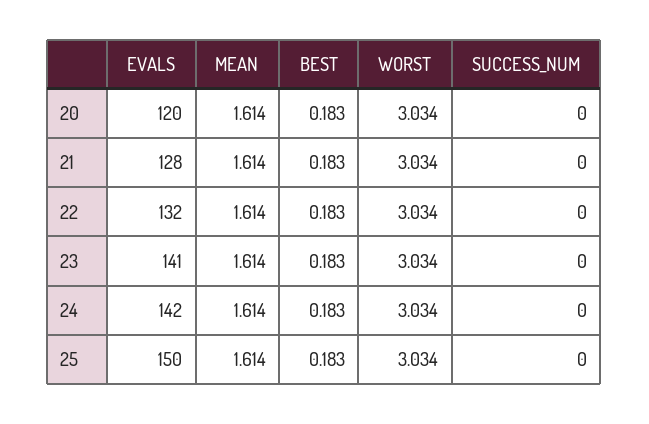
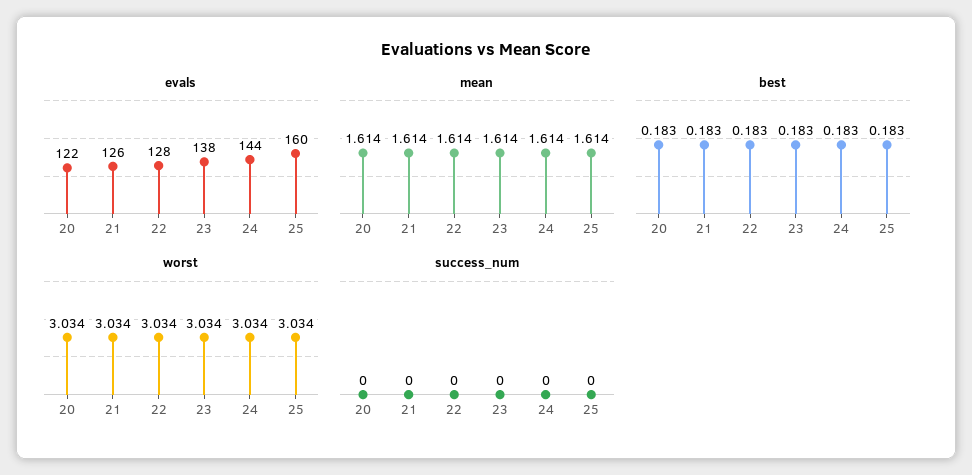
  {
    "EVALS": {
-     "20": 120,
+     "20": 122,
-     "21": 128,
+     "21": 126,
-     "22": 132,
+     "22": 128,
-     "23": 141,
+     "23": 138,
-     "24": 142,
+     "24": 144,
-     "25": 150
+     "25": 160
    },
    "MEAN": {
      "20": 1.614,
      "21": 1.614,
      "22": 1.614,
      "23": 1.614,
      "24": 1.614,
      "25": 1.614
    },
    "BEST": {
      "20": 0.183,
      "21": 0.183,
      "22": 0.183,
      "23": 0.183,
      "24": 0.183,
      "25": 0.183
    },
    "WORST": {
      "20": 3.034,
      "21": 3.034,
      "22": 3.034,
      "23": 3.034,
      "24": 3.034,
      "25": 3.034
    },
    "SUCCESS_NUM": {
      "20": 0,
      "21": 0,
      "22": 0,
      "23": 0,
      "24": 0,
      "25": 0
    }
  }

